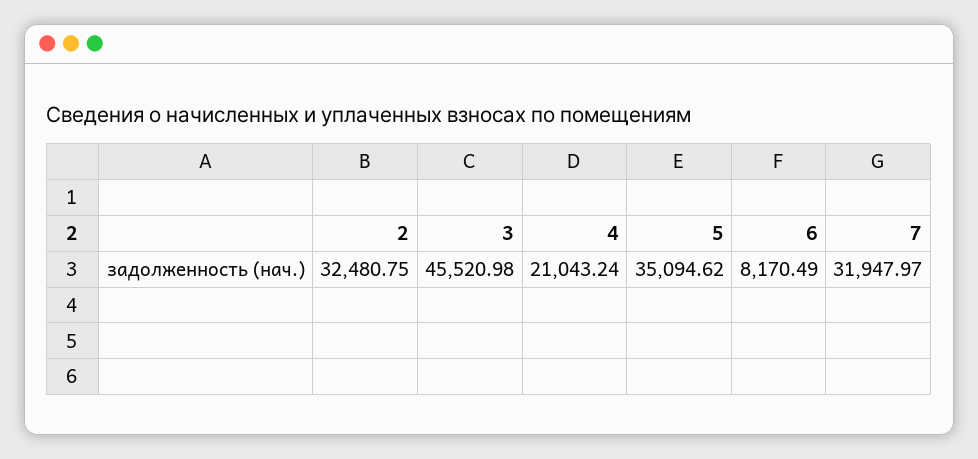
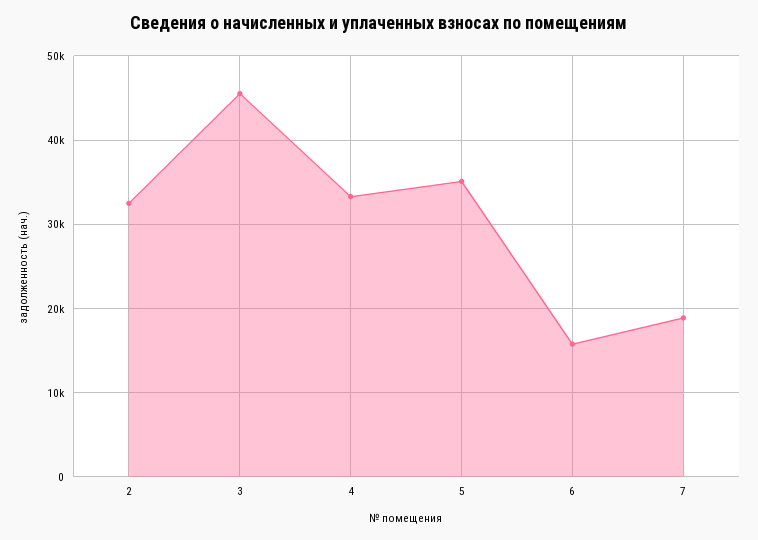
  {
    "2": 32480.75,
    "3": 45520.98,
-   "4": 21043.24,
+   "4": 33000,
    "5": 35094.62,
-   "6": 8170.49,
+   "6": 16000,
-   "7": 31947.97
+   "7": 19000
  }

